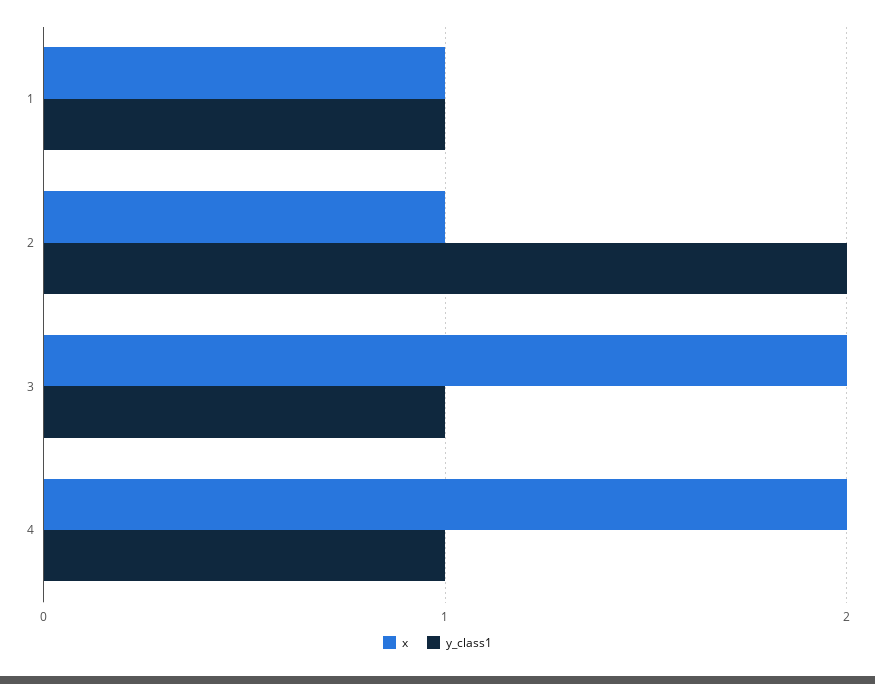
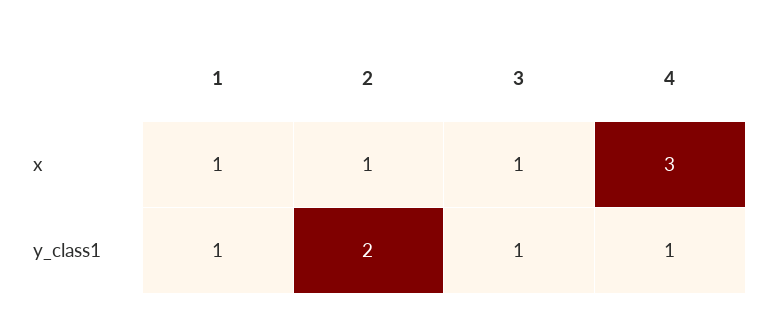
  {
    "x": {
      "1": 1,
      "2": 1,
-     "3": 2,
+     "3": 1,
-     "4": 2
+     "4": 3
    },
    "y_class1": {
      "1": 1,
      "2": 2,
      "3": 1,
      "4": 1
    }
  }

